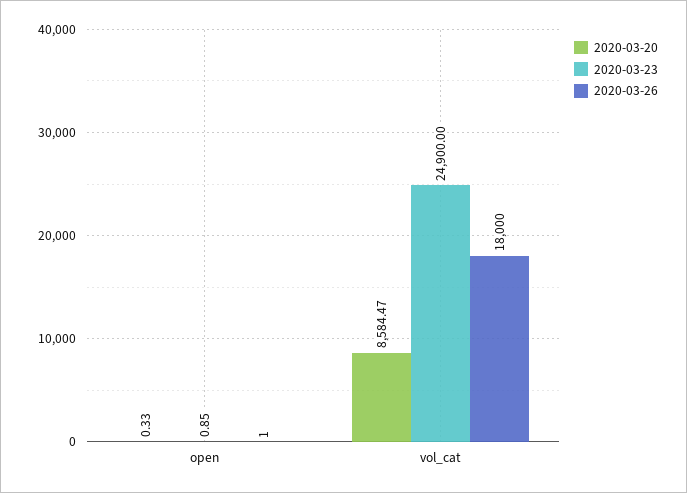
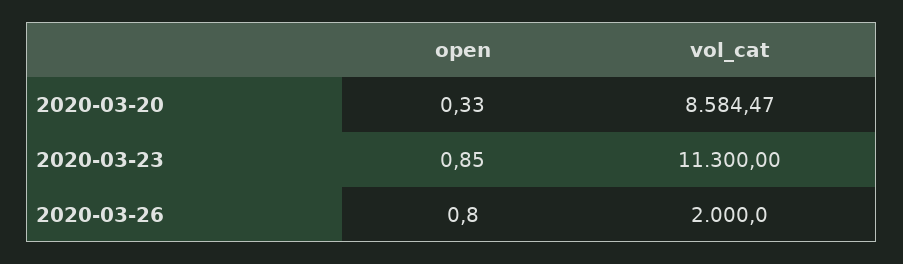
  {
    "2020-03-20": {
      "open": 0.33,
      "vol_cat": 8584.47
    },
    "2020-03-23": {
      "open": 0.85,
-     "vol_cat": 24900
+     "vol_cat": 11300
    },
    "2020-03-26": {
-     "open": 1,
+     "open": 0.8,
-     "vol_cat": 18000
+     "vol_cat": 2000
    }
  }

